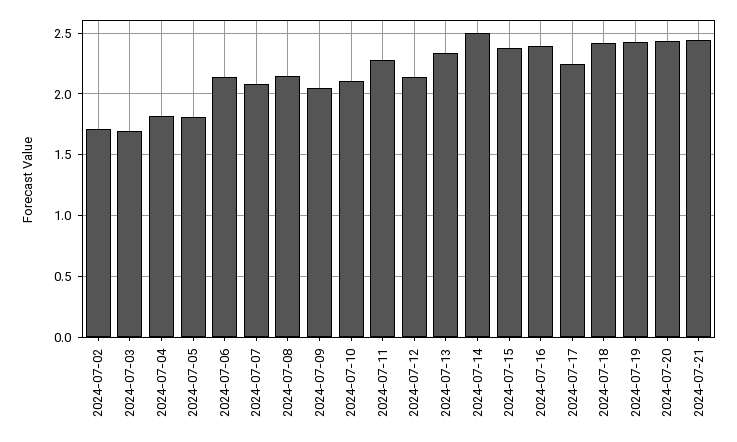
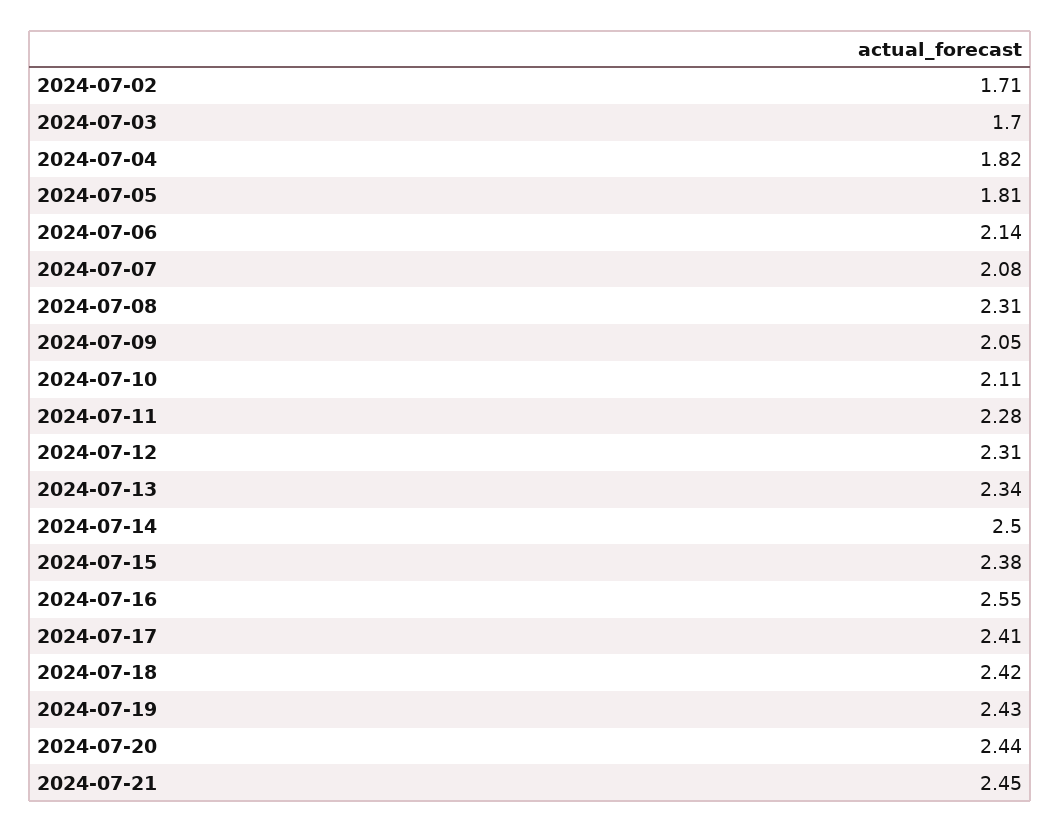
  {
    "2024-07-02": 1.71,
    "2024-07-03": 1.7,
    "2024-07-04": 1.82,
    "2024-07-05": 1.81,
    "2024-07-06": 2.14,
    "2024-07-07": 2.08,
-   "2024-07-08": 2.15,
+   "2024-07-08": 2.31,
    "2024-07-09": 2.05,
    "2024-07-10": 2.11,
    "2024-07-11": 2.28,
-   "2024-07-12": 2.15,
+   "2024-07-12": 2.31,
    "2024-07-13": 2.34,
    "2024-07-14": 2.5,
    "2024-07-15": 2.38,
-   "2024-07-16": 2.4,
+   "2024-07-16": 2.55,
-   "2024-07-17": 2.25,
+   "2024-07-17": 2.41,
    "2024-07-18": 2.42,
    "2024-07-19": 2.43,
    "2024-07-20": 2.44,
    "2024-07-21": 2.45
  }

